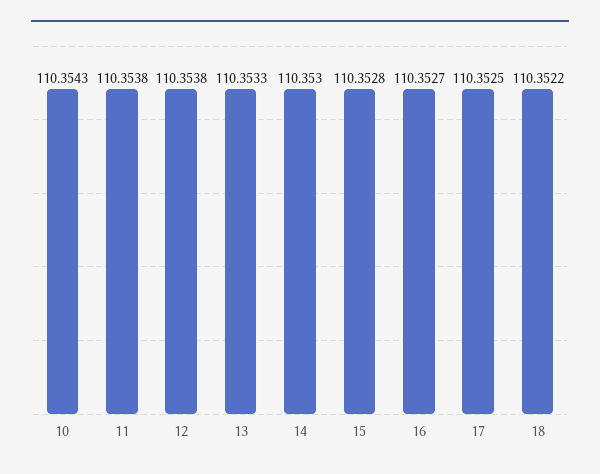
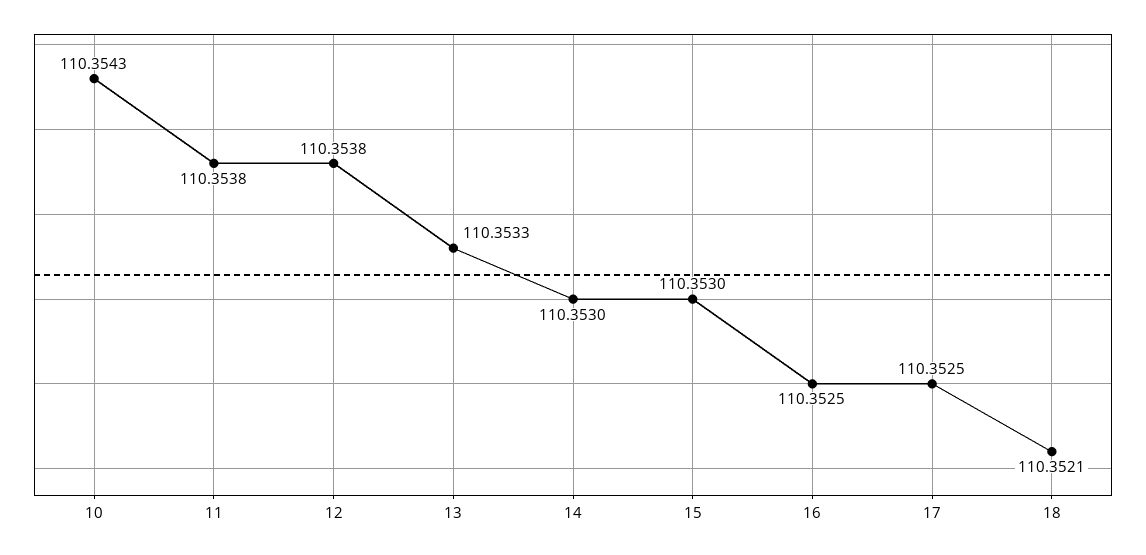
  {
    "10": 110.3543,
    "11": 110.3538,
    "12": 110.3538,
    "13": 110.3533,
    "14": 110.353,
-   "15": 110.3528,
+   "15": 110.353,
-   "16": 110.3527,
+   "16": 110.3525,
    "17": 110.3525,
-   "18": 110.3522
+   "18": 110.3521
  }

